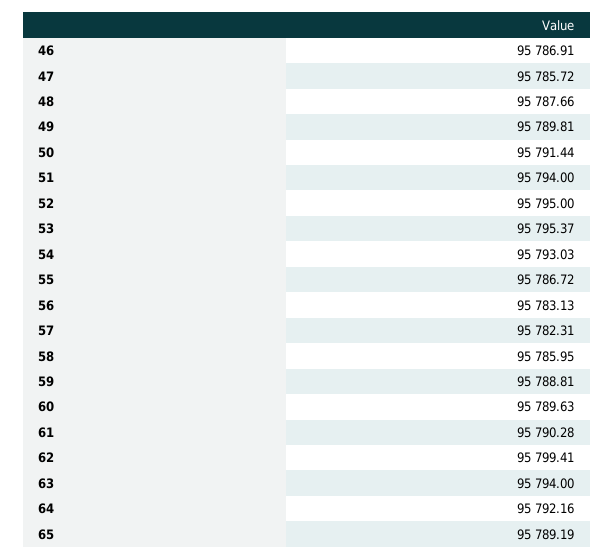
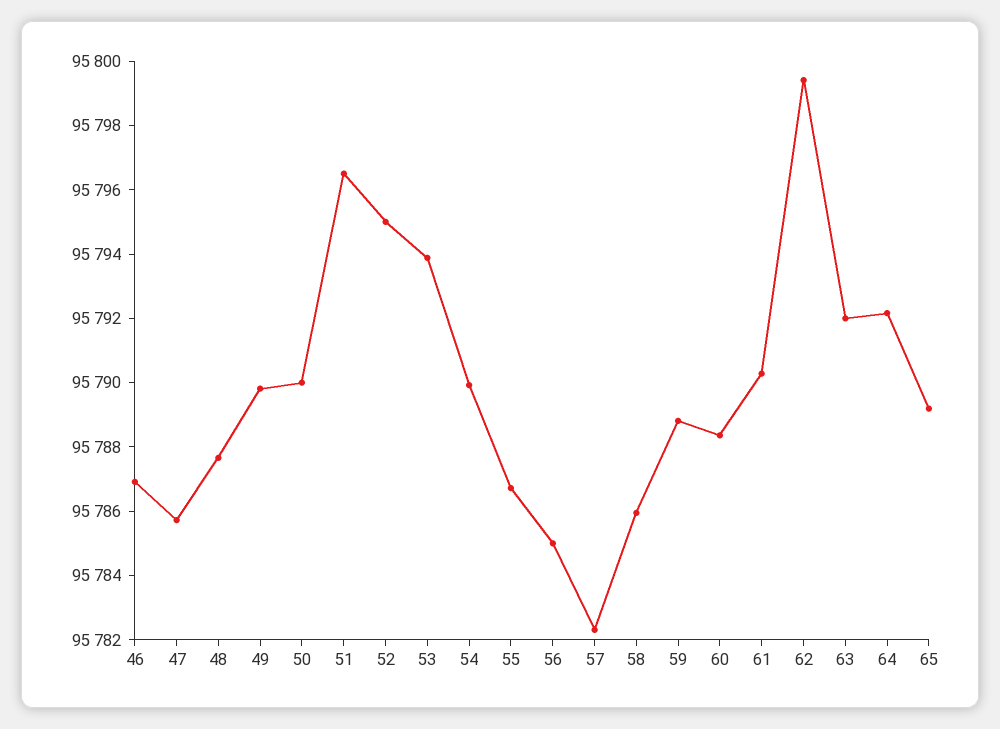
  {
    "46": 95786.91,
    "47": 95785.72,
    "48": 95787.66,
    "49": 95789.81,
-   "50": 95791.44,
+   "50": 95790,
-   "51": 95794,
+   "51": 95796.5,
    "52": 95795,
-   "53": 95795.37,
+   "53": 95794,
-   "54": 95793.03,
+   "54": 95790,
    "55": 95786.72,
-   "56": 95783.13,
+   "56": 95785,
    "57": 95782.31,
    "58": 95785.95,
    "59": 95788.81,
-   "60": 95789.63,
+   "60": 95788.5,
    "61": 95790.28,
    "62": 95799.41,
-   "63": 95794,
+   "63": 95792,
    "64": 95792.16,
    "65": 95789.19
  }

